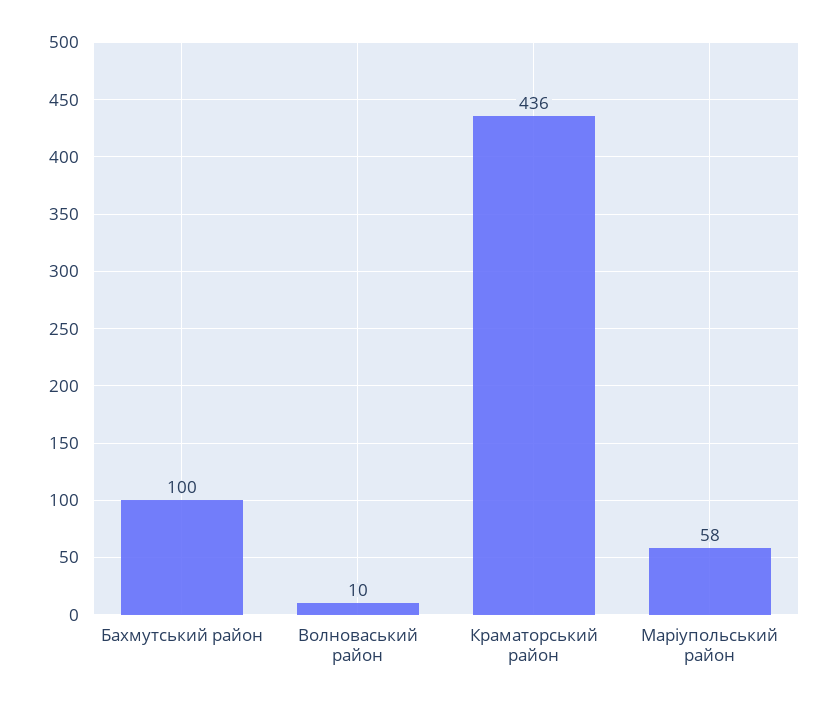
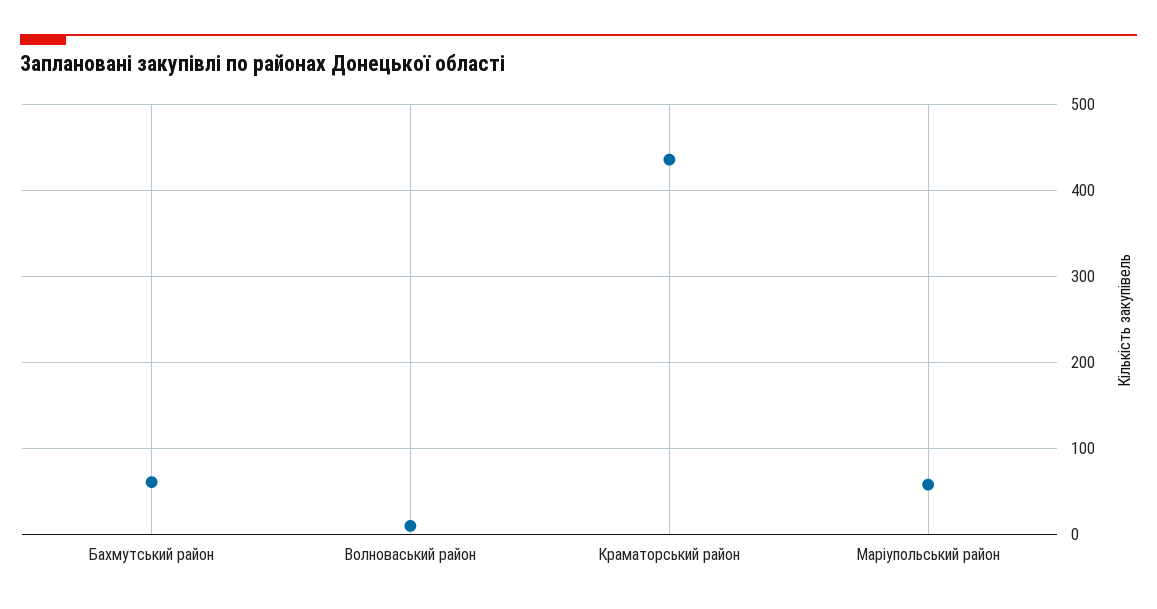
  {
-   "Бахмутський район": 100,
+   "Бахмутський район": 60,
    "Волноваський район": 10,
    "Краматорський район": 436,
    "Маріупольський район": 58
  }

